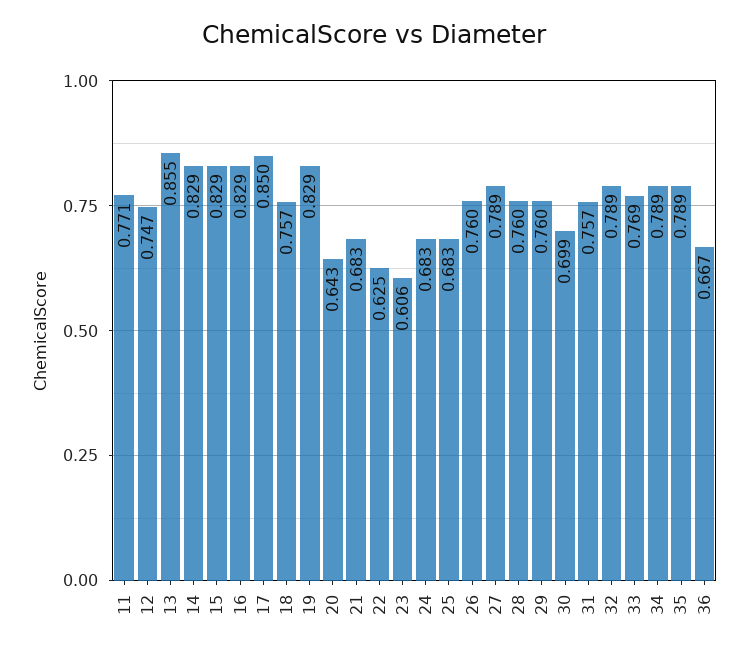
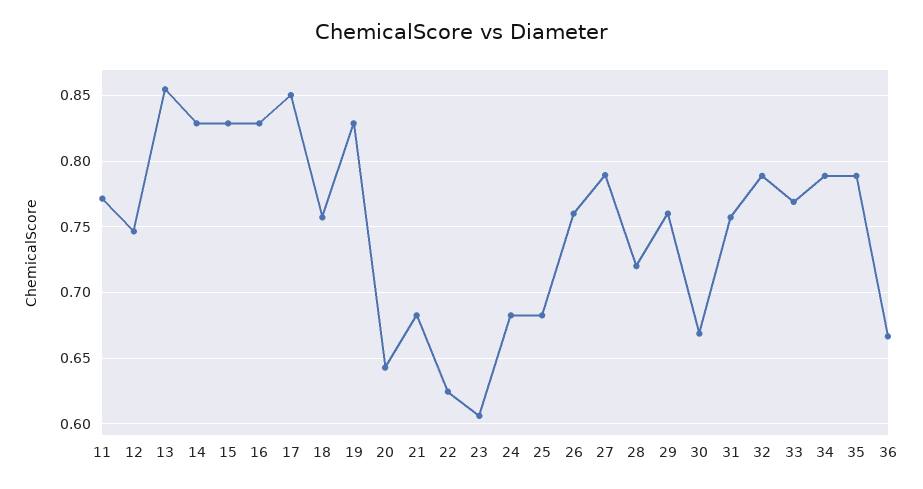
  {
    "11": 0.771,
    "12": 0.747,
    "13": 0.855,
    "14": 0.829,
    "15": 0.829,
    "16": 0.829,
    "17": 0.85,
    "18": 0.757,
    "19": 0.829,
    "20": 0.643,
    "21": 0.683,
    "22": 0.625,
    "23": 0.606,
    "24": 0.683,
    "25": 0.683,
    "26": 0.76,
    "27": 0.789,
-   "28": 0.76,
+   "28": 0.72,
    "29": 0.76,
-   "30": 0.699,
+   "30": 0.67,
    "31": 0.757,
    "32": 0.789,
    "33": 0.769,
    "34": 0.789,
    "35": 0.789,
    "36": 0.667
  }

